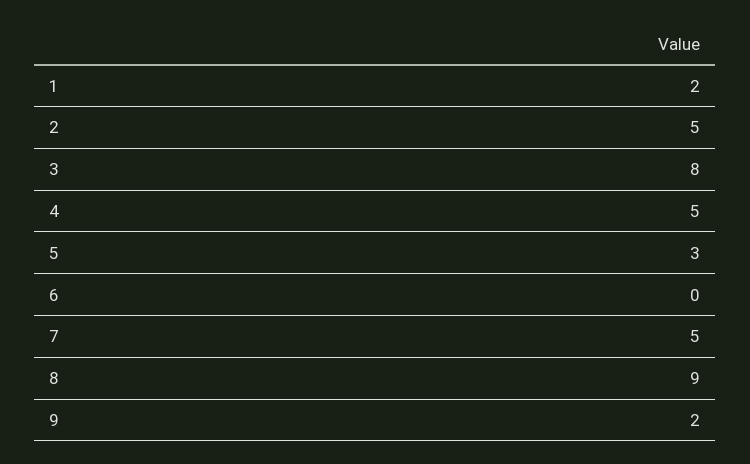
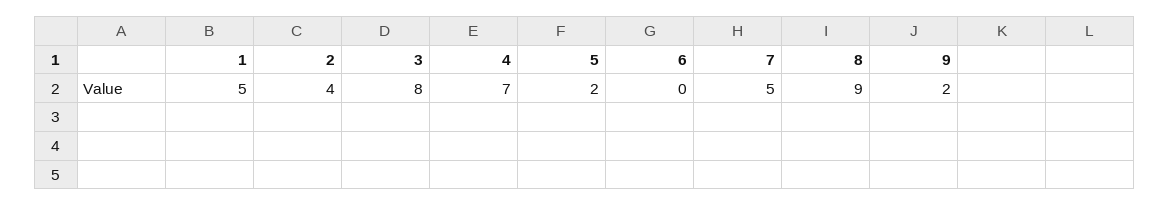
  {
-   "1": 2,
+   "1": 5,
-   "2": 5,
+   "2": 4,
    "3": 8,
-   "4": 5,
+   "4": 7,
-   "5": 3,
+   "5": 2,
    "6": 0,
    "7": 5,
    "8": 9,
    "9": 2
  }

